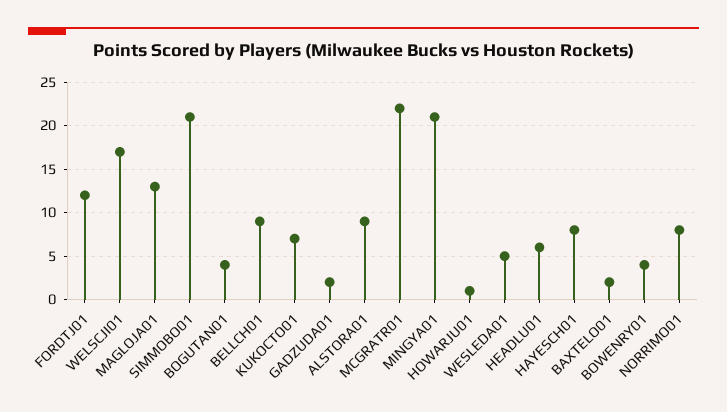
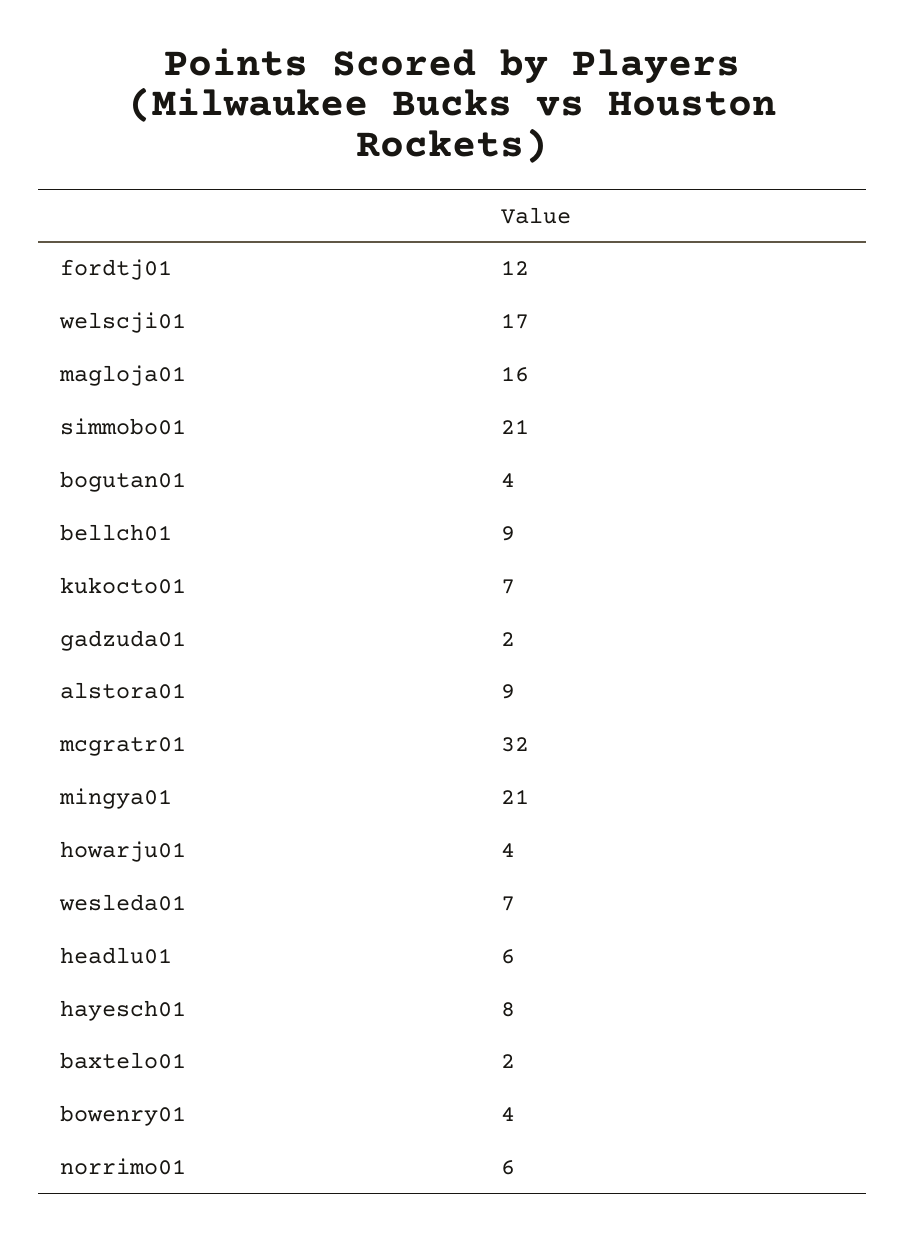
  {
    "FORDTJ01": 12,
    "WELSCJI01": 17,
-   "MAGLOJA01": 13,
+   "MAGLOJA01": 16,
    "SIMMOBO01": 21,
    "BOGUTAN01": 4,
    "BELLCH01": 9,
    "KUKOCTO01": 7,
    "GADZUDA01": 2,
    "ALSTORA01": 9,
-   "MCGRATR01": 22,
+   "MCGRATR01": 32,
    "MINGYA01": 21,
-   "HOWARJU01": 1,
+   "HOWARJU01": 4,
-   "WESLEDA01": 5,
+   "WESLEDA01": 7,
    "HEADLU01": 6,
    "HAYESCH01": 8,
    "BAXTELO01": 2,
    "BOWENRY01": 4,
-   "NORRIMO01": 8
+   "NORRIMO01": 6
  }

